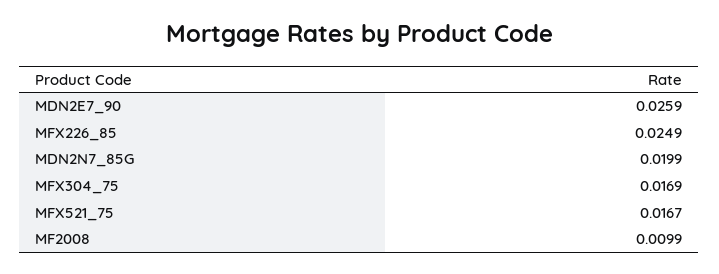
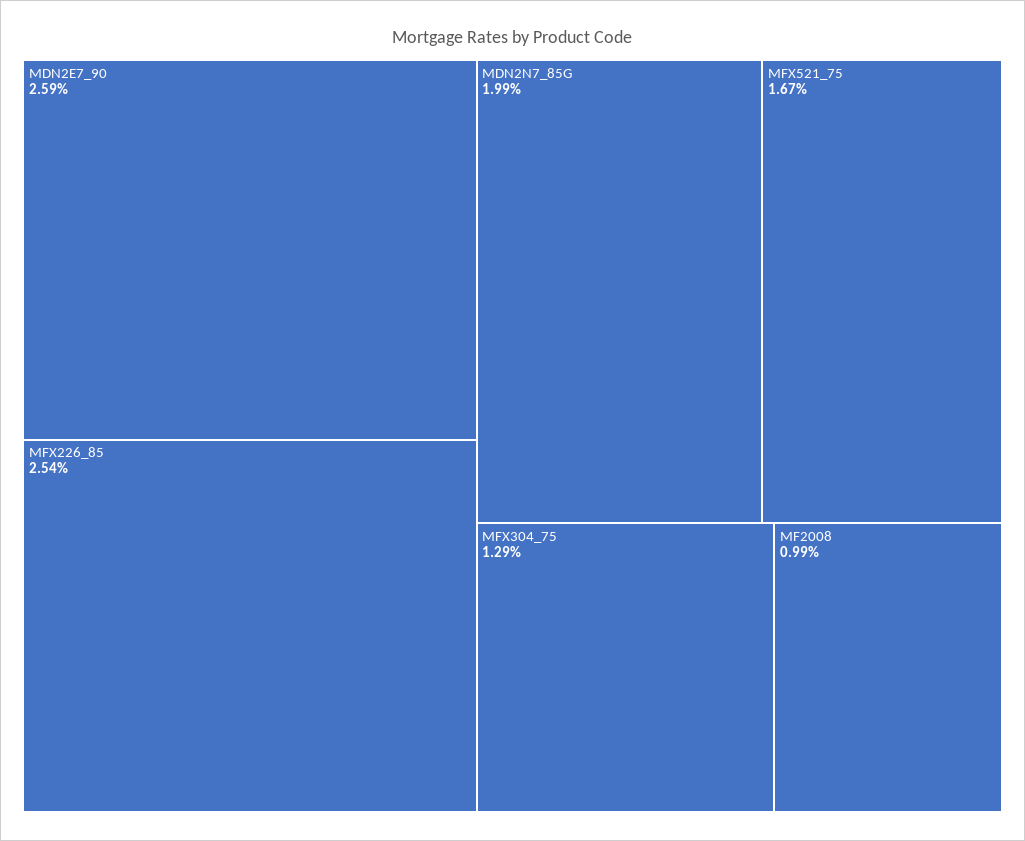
  {
    "MDN2E7_90": 0.0259,
-   "MFX226_85": 0.0249,
+   "MFX226_85": 0.0254,
    "MDN2N7_85G": 0.0199,
-   "MFX304_75": 0.0169,
+   "MFX304_75": 0.0129,
    "MFX521_75": 0.0167,
    "MF2008": 0.0099
  }

